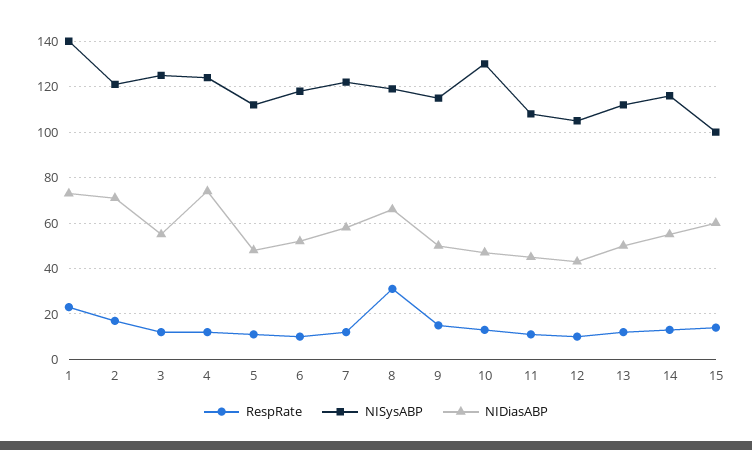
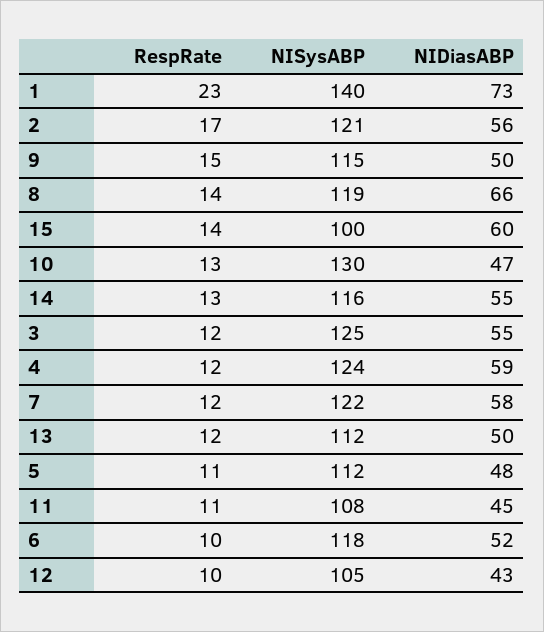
  {
    "RespRate": {
      "1": 23,
      "2": 17,
      "3": 12,
      "4": 12,
      "5": 11,
      "6": 10,
      "7": 12,
-     "8": 30,
+     "8": 14,
      "9": 15,
      "10": 13,
      "11": 11,
      "12": 10,
      "13": 12,
      "14": 13,
      "15": 14
    },
    "NISysABP": {
      "1": 140,
      "2": 121,
      "3": 125,
      "4": 124,
      "5": 112,
      "6": 118,
      "7": 122,
      "8": 119,
      "9": 115,
      "10": 130,
      "11": 108,
      "12": 105,
      "13": 112,
      "14": 116,
      "15": 100
    },
    "NIDiasABP": {
      "1": 73,
-     "2": 70,
+     "2": 56,
      "3": 55,
-     "4": 75,
+     "4": 59,
      "5": 48,
      "6": 52,
      "7": 58,
      "8": 66,
      "9": 50,
      "10": 47,
      "11": 45,
      "12": 43,
      "13": 50,
      "14": 55,
      "15": 60
    }
  }

